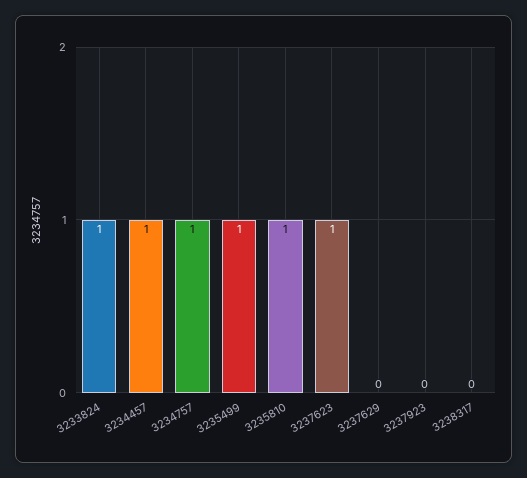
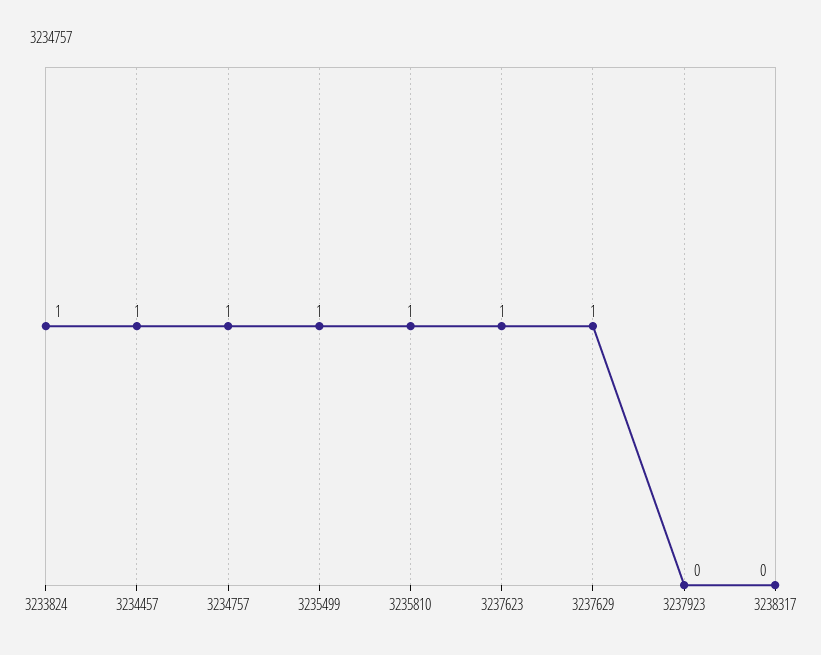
  {
    "3233824": 1,
    "3234457": 1,
    "3234757": 1,
    "3235499": 1,
    "3235810": 1,
    "3237623": 1,
-   "3237629": 0,
+   "3237629": 1,
    "3237923": 0,
    "3238317": 0
  }

